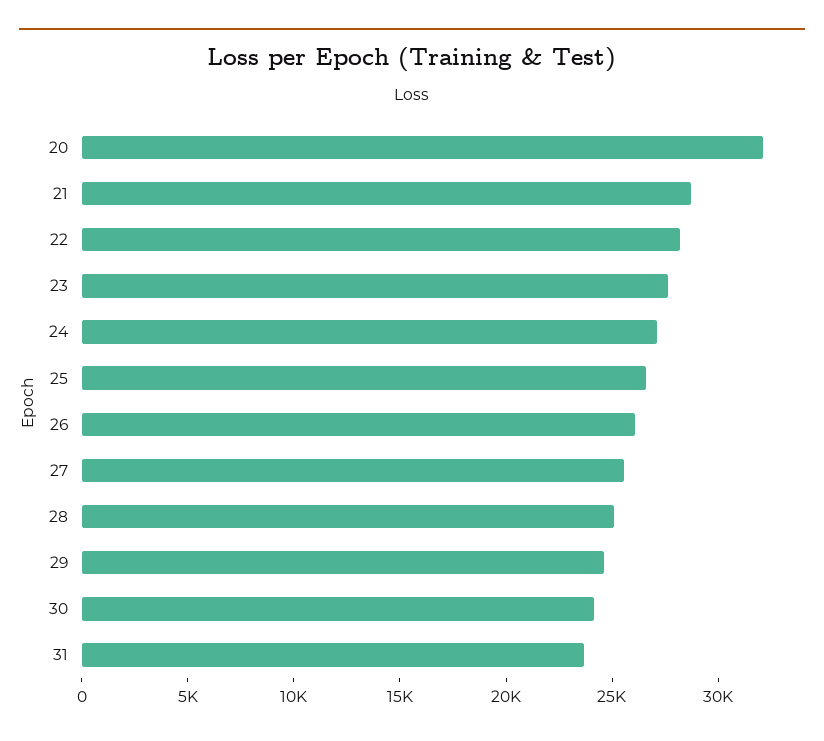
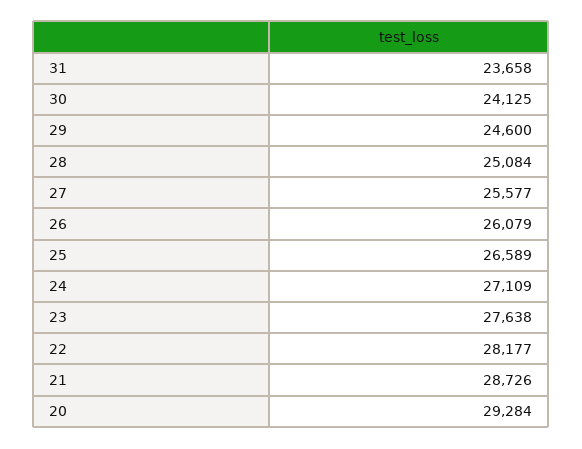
  {
-   "20": 32000,
+   "20": 29284,
    "21": 28726,
    "22": 28177,
    "23": 27638,
    "24": 27109,
    "25": 26589,
    "26": 26079,
    "27": 25577,
    "28": 25084,
    "29": 24600,
    "30": 24125,
    "31": 23658
  }

